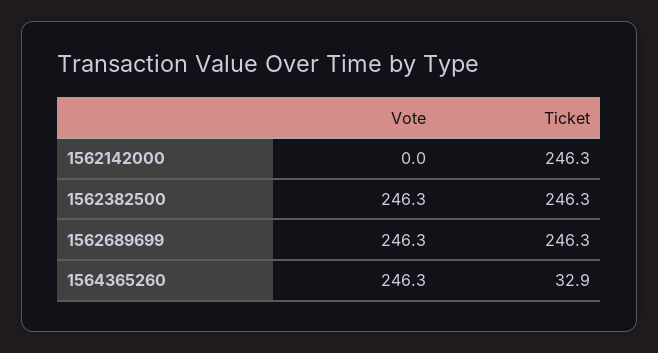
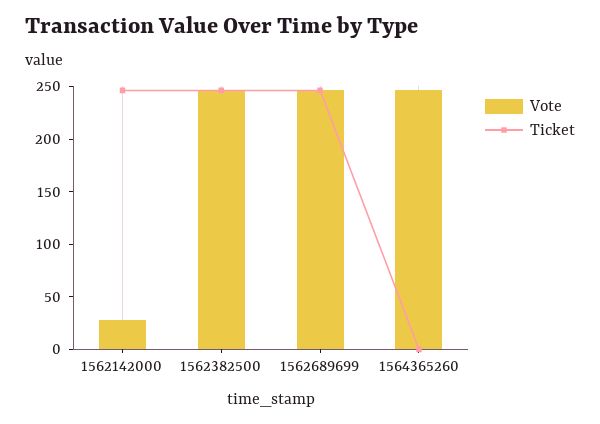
  {
    "Vote": {
-     "1562142000": 0,
+     "1562142000": 30,
      "1562382500": 246.3,
      "1562689699": 246.3,
      "1564365260": 246.3
    },
    "Ticket": {
      "1562142000": 246.3,
      "1562382500": 246.3,
      "1562689699": 246.3,
-     "1564365260": 32.9
+     "1564365260": 0
    }
  }

